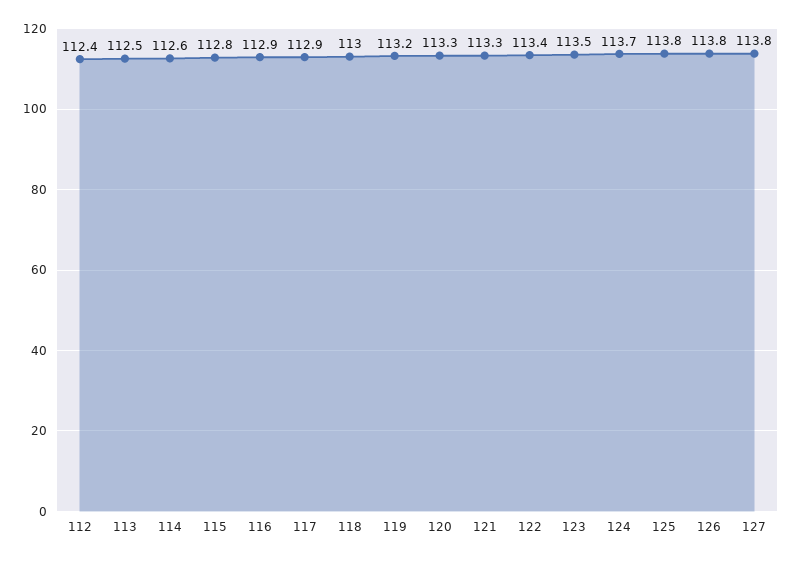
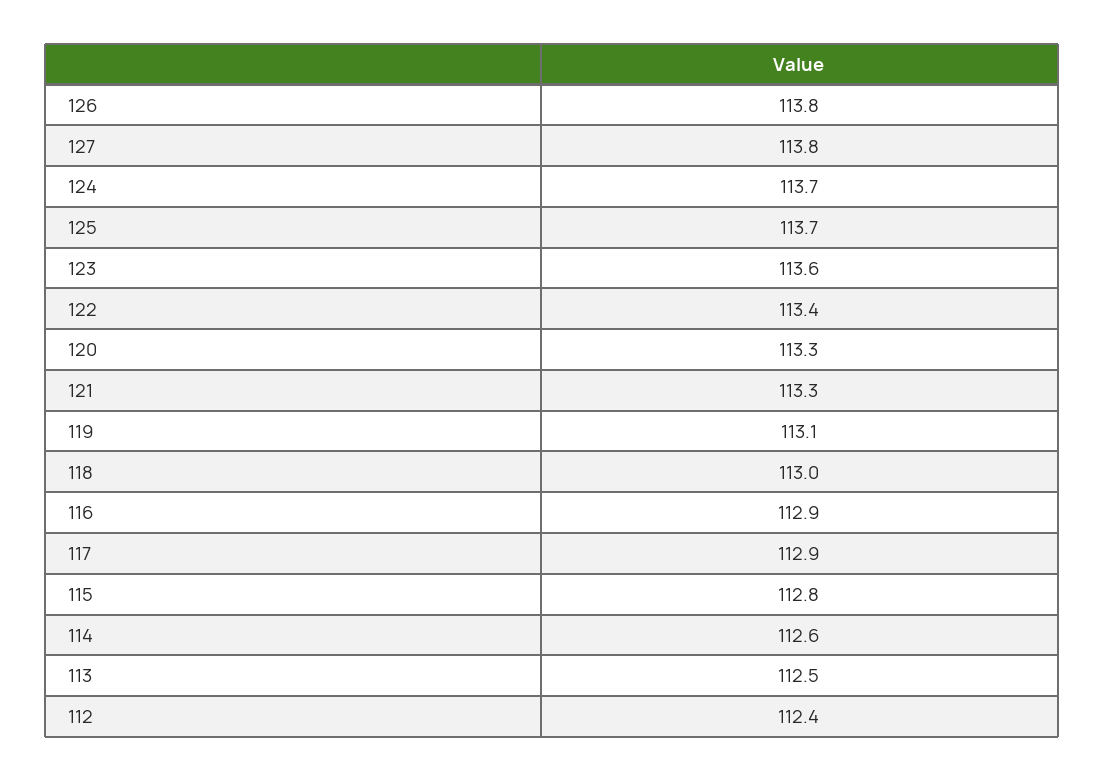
  {
    "112": 112.4,
    "113": 112.5,
    "114": 112.6,
    "115": 112.8,
    "116": 112.9,
    "117": 112.9,
    "118": 113,
-   "119": 113.2,
+   "119": 113.1,
    "120": 113.3,
    "121": 113.3,
    "122": 113.4,
-   "123": 113.5,
+   "123": 113.6,
    "124": 113.7,
-   "125": 113.8,
+   "125": 113.7,
    "126": 113.8,
    "127": 113.8
  }

